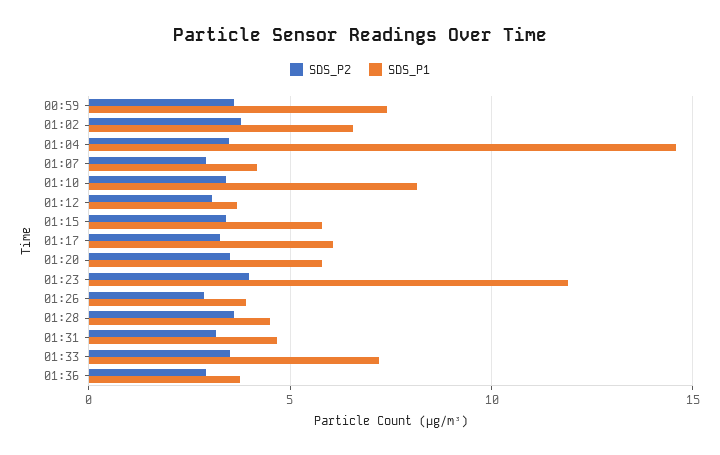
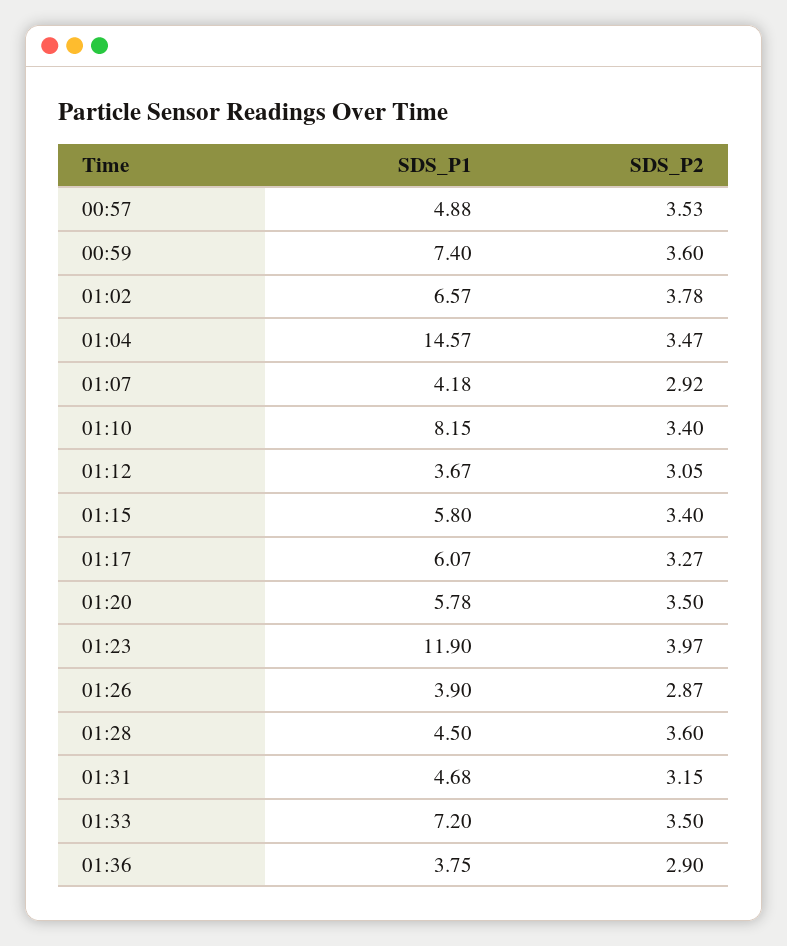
  {
    "SDS_P2": {
      "00:59": 3.6,
      "01:02": 3.78,
      "01:04": 3.47,
      "01:07": 2.92,
      "01:10": 3.4,
      "01:12": 3.05,
      "01:15": 3.4,
      "01:17": 3.27,
      "01:20": 3.5,
      "01:23": 3.97,
      "01:26": 2.87,
      "01:28": 3.6,
      "01:31": 3.15,
      "01:33": 3.5,
-     "01:36": 2.9
+     "01:36": 2.9,
+     "00:57": 3.53
    },
    "SDS_P1": {
      "00:59": 7.4,
      "01:02": 6.57,
      "01:04": 14.57,
      "01:07": 4.18,
      "01:10": 8.15,
      "01:12": 3.67,
      "01:15": 5.8,
      "01:17": 6.07,
      "01:20": 5.78,
      "01:23": 11.9,
      "01:26": 3.9,
      "01:28": 4.5,
      "01:31": 4.68,
      "01:33": 7.2,
-     "01:36": 3.75
+     "01:36": 3.75,
+     "00:57": 4.88
    }
  }

